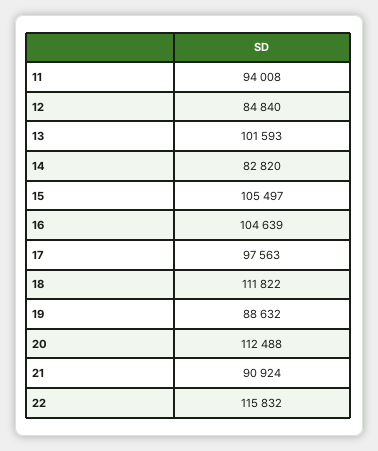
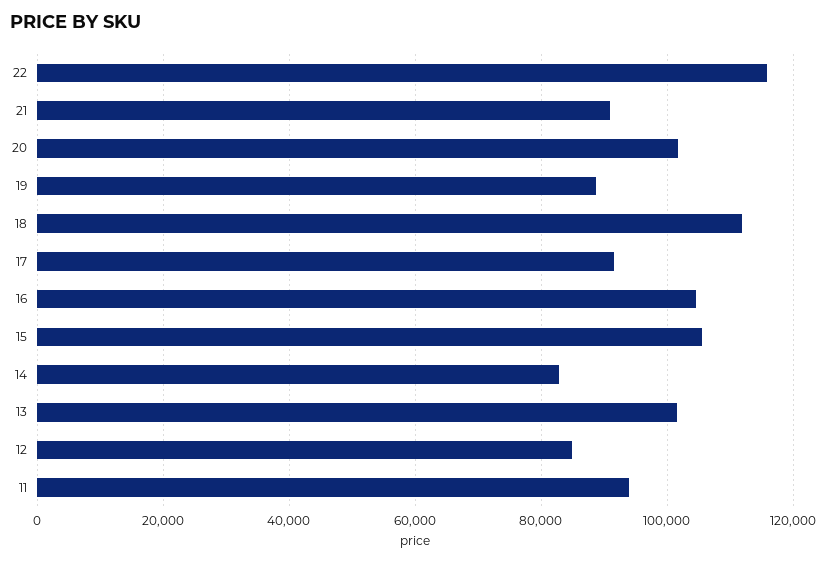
  {
    "11": 94008,
    "12": 84840,
    "13": 101593,
    "14": 82820,
    "15": 105497,
    "16": 104639,
-   "17": 97563,
+   "17": 92000,
    "18": 111822,
    "19": 88632,
-   "20": 112488,
+   "20": 102000,
    "21": 90924,
    "22": 115832
  }

